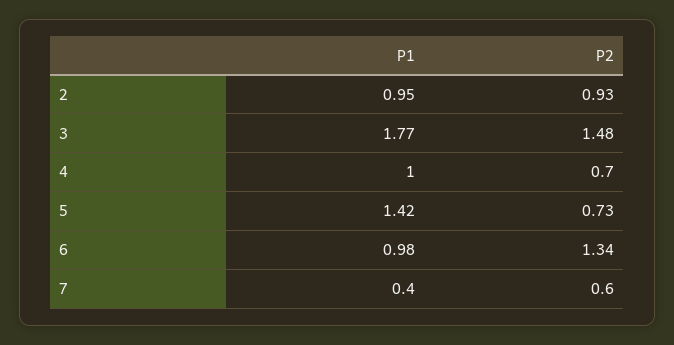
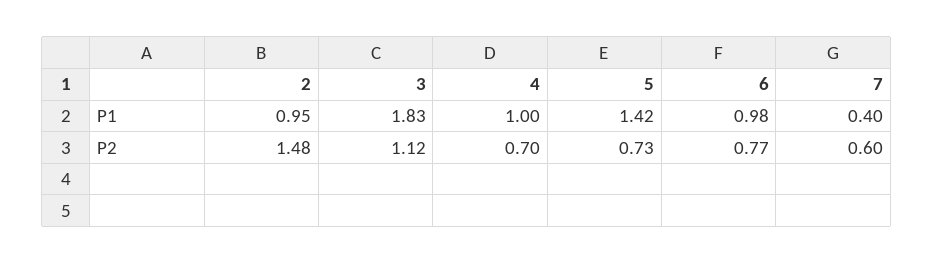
  {
    "P1": {
      "2": 0.95,
-     "3": 1.77,
+     "3": 1.83,
      "4": 1,
      "5": 1.42,
      "6": 0.98,
      "7": 0.4
    },
    "P2": {
-     "2": 0.93,
+     "2": 1.48,
-     "3": 1.48,
+     "3": 1.12,
      "4": 0.7,
      "5": 0.73,
-     "6": 1.34,
+     "6": 0.77,
      "7": 0.6
    }
  }

